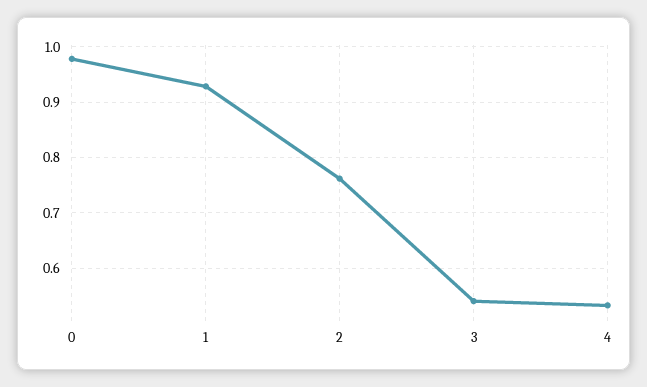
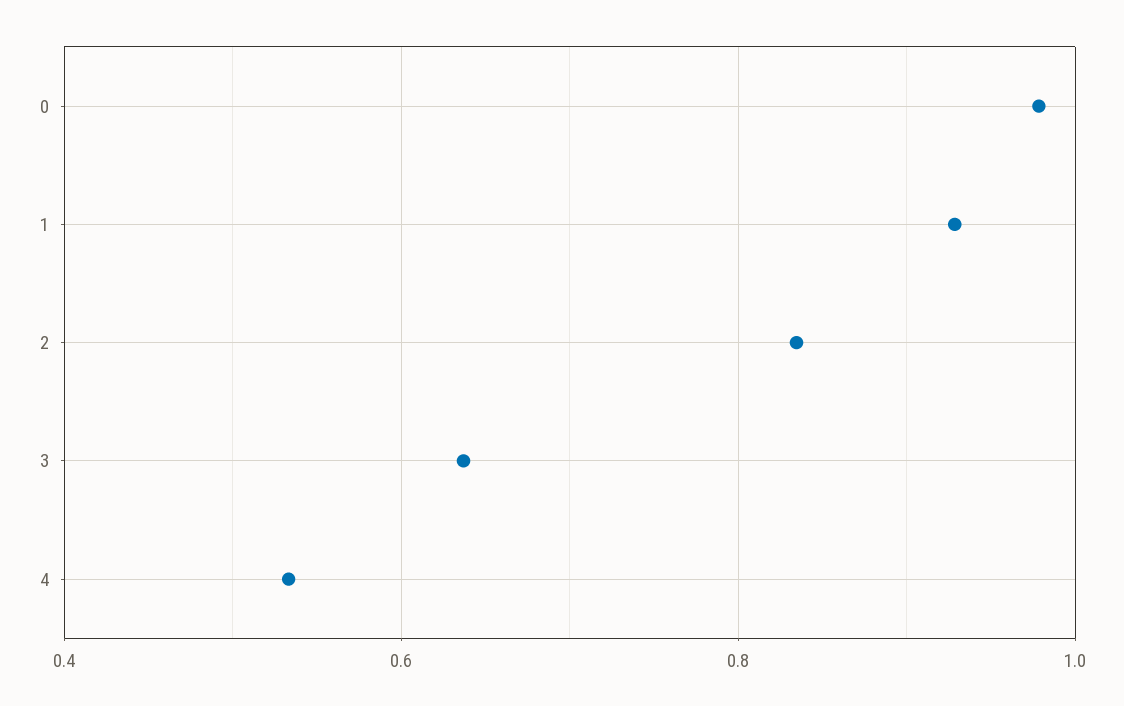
  {
    "0": 0.98,
    "1": 0.92,
-   "2": 0.76,
+   "2": 0.84,
-   "3": 0.54,
+   "3": 0.64,
    "4": 0.54
  }

